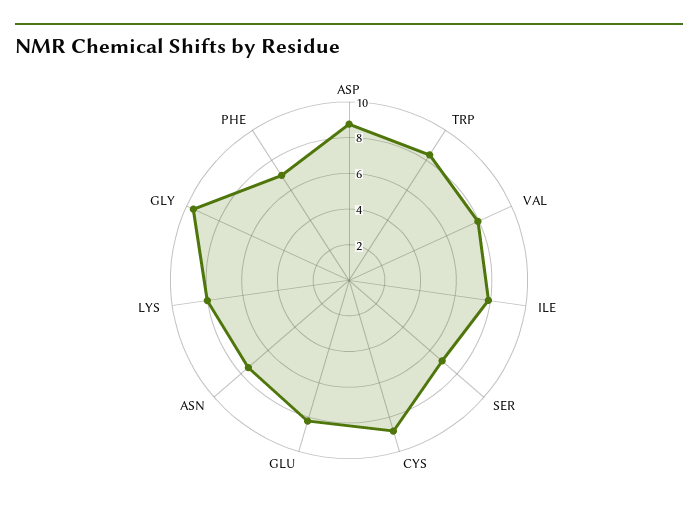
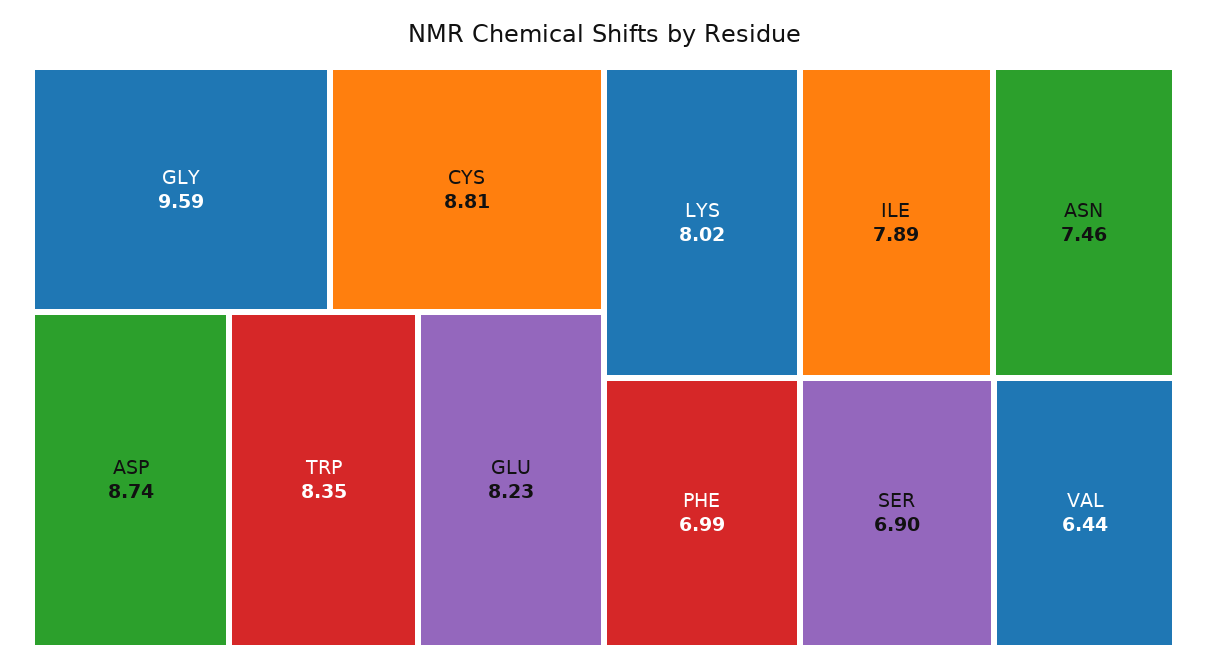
  {
    "ASP": 8.74,
    "TRP": 8.35,
-   "VAL": 8,
+   "VAL": 6.44,
    "ILE": 7.89,
    "SER": 6.9,
    "CYS": 8.81,
    "GLU": 8.23,
    "ASN": 7.46,
    "LYS": 8.02,
    "GLY": 9.59,
    "PHE": 6.99
  }

